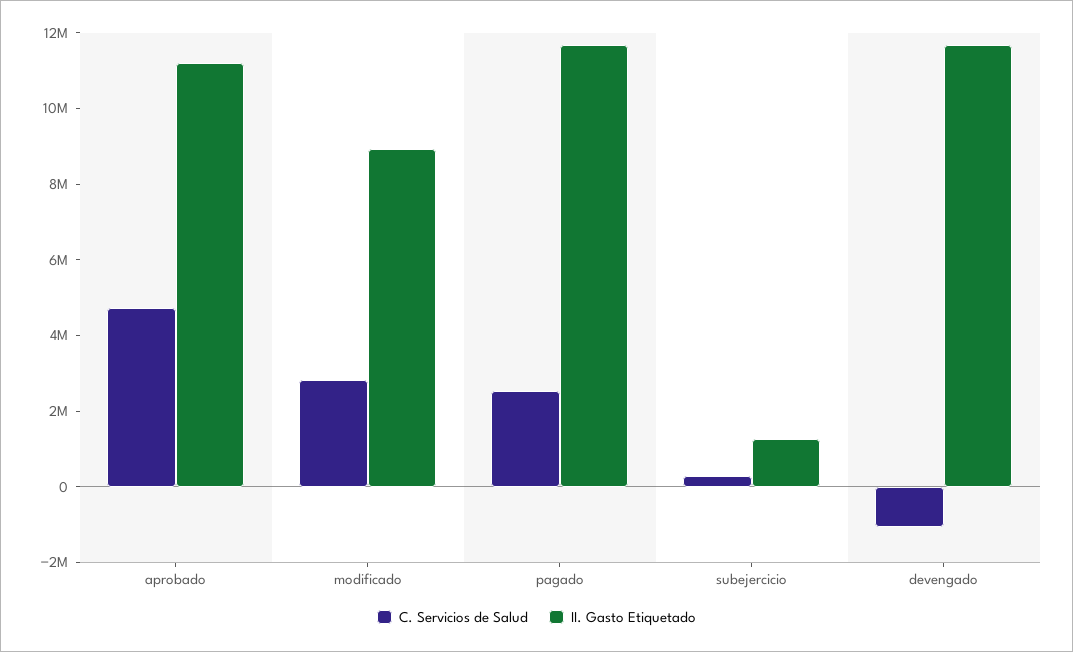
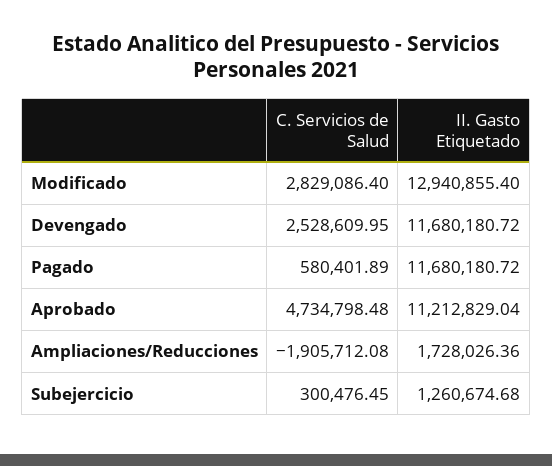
  {
    "C. Servicios de Salud": {
      "aprobado": 4734798.48,
      "modificado": 2829086.4,
-     "pagado": 2500000,
+     "pagado": 580401.89,
      "subejercicio": 300476.45,
-     "devengado": -1000000
+     "devengado": 2528609.95,
+     "Ampliaciones/Reducciones": -1905712.08
    },
    "II. Gasto Etiquetado": {
      "aprobado": 11212829.04,
-     "modificado": 9000000,
+     "modificado": 12940855.4,
      "pagado": 11680180.72,
      "subejercicio": 1260674.68,
-     "devengado": 11680180.72
+     "devengado": 11680180.72,
+     "Ampliaciones/Reducciones": 1728026.36
    }
  }

